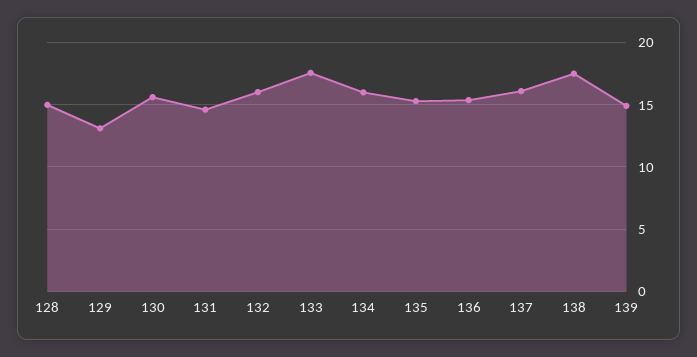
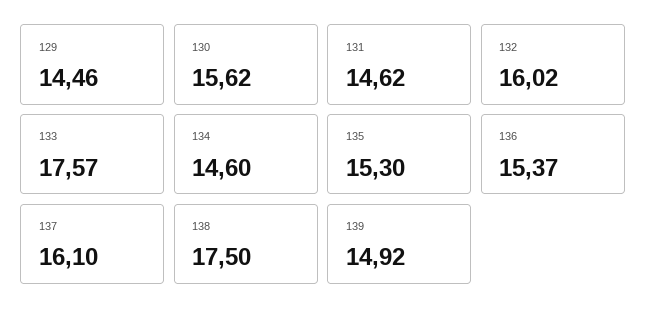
  {
-   "128": 15,
-   "129": 13,
+   "129": 14.46,
    "130": 15.62,
    "131": 14.62,
    "132": 16.02,
    "133": 17.57,
-   "134": 16,
+   "134": 14.6,
    "135": 15.3,
    "136": 15.37,
    "137": 16.1,
    "138": 17.5,
    "139": 14.92
  }

